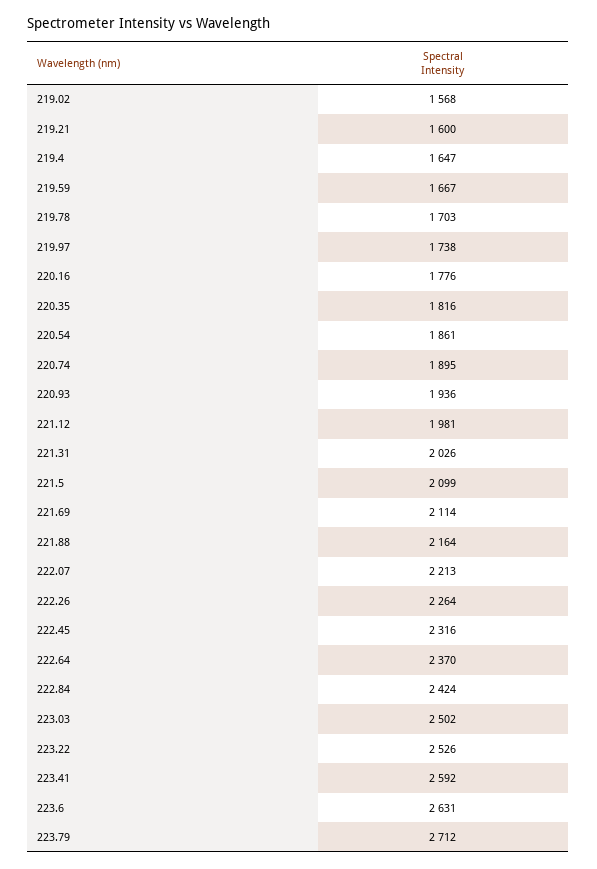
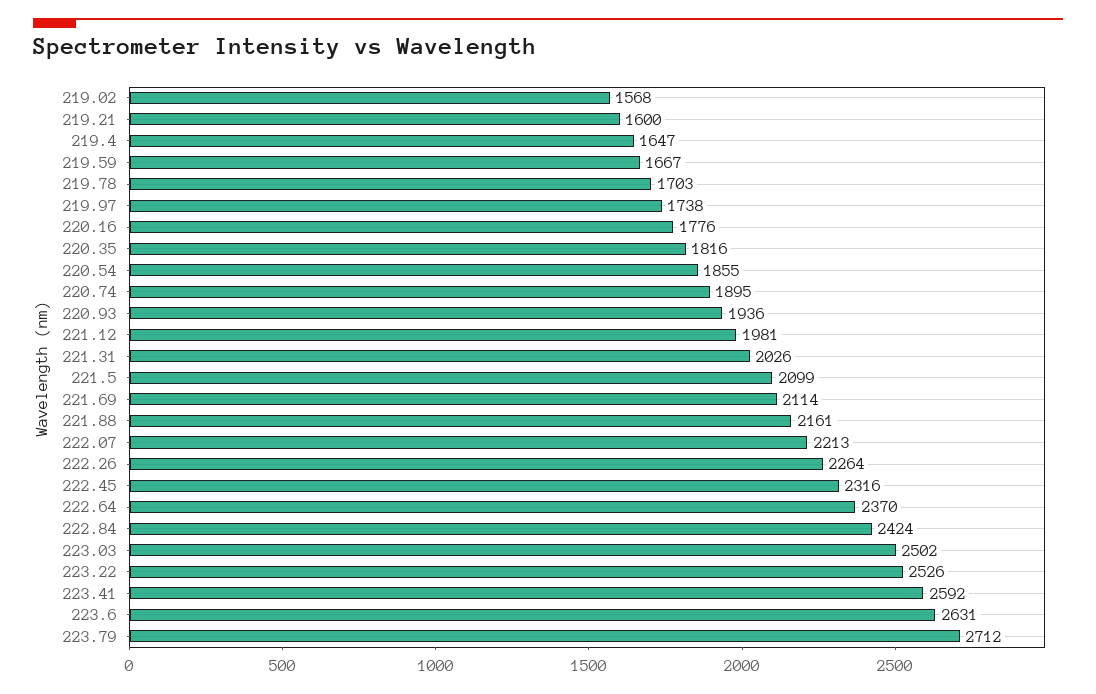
  {
    "219.02": 1568,
    "219.21": 1600,
    "219.4": 1647,
    "219.59": 1667,
    "219.78": 1703,
    "219.97": 1738,
    "220.16": 1776,
    "220.35": 1816,
-   "220.54": 1861,
+   "220.54": 1855,
    "220.74": 1895,
    "220.93": 1936,
    "221.12": 1981,
    "221.31": 2026,
    "221.5": 2099,
    "221.69": 2114,
-   "221.88": 2164,
+   "221.88": 2161,
    "222.07": 2213,
    "222.26": 2264,
    "222.45": 2316,
    "222.64": 2370,
    "222.84": 2424,
    "223.03": 2502,
    "223.22": 2526,
    "223.41": 2592,
    "223.6": 2631,
    "223.79": 2712
  }

